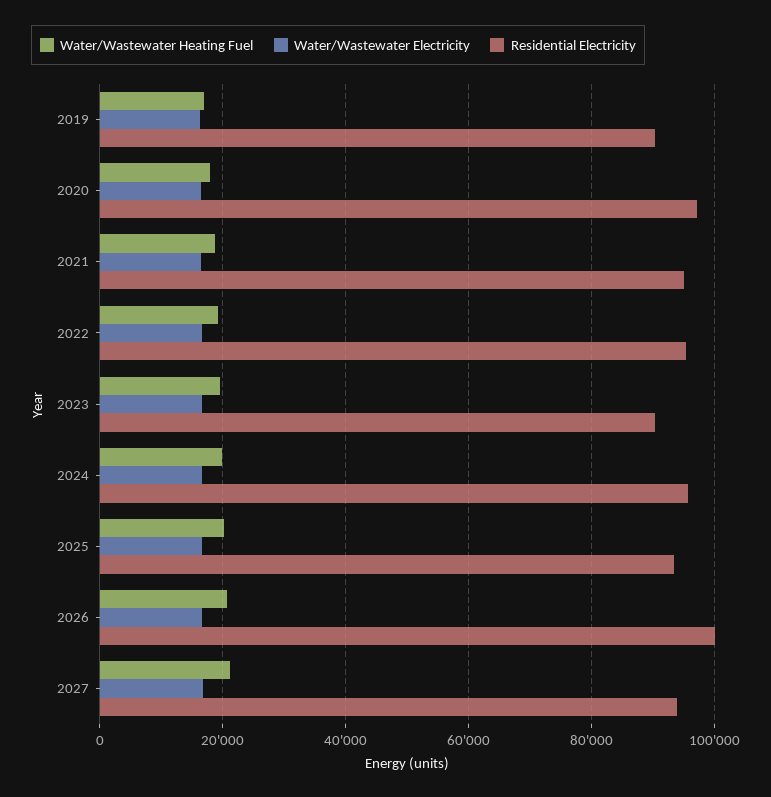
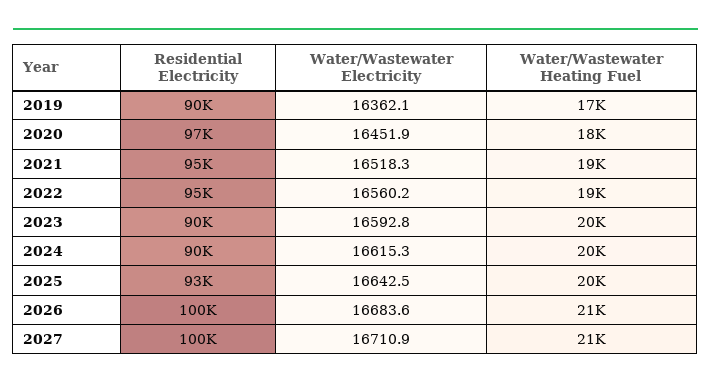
  {
    "Water/Wastewater Heating Fuel": {
      "2019": 17000,
      "2020": 18000,
      "2021": 19000,
      "2022": 19000,
      "2023": 20000,
      "2024": 20000,
      "2025": 20000,
      "2026": 21000,
      "2027": 21000
    },
    "Water/Wastewater Electricity": {
      "2019": 16362.1,
      "2020": 16451.9,
      "2021": 16518.3,
      "2022": 16560.2,
      "2023": 16592.8,
      "2024": 16615.3,
      "2025": 16642.5,
      "2026": 16683.6,
      "2027": 16710.9
    },
    "Residential Electricity": {
      "2019": 90000,
      "2020": 97000,
      "2021": 95000,
      "2022": 95000,
      "2023": 90000,
-     "2024": 96000,
+     "2024": 90000,
      "2025": 93000,
      "2026": 100000,
-     "2027": 94000
+     "2027": 100000
    }
  }

